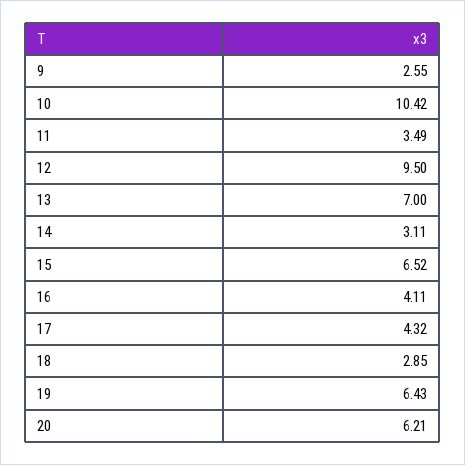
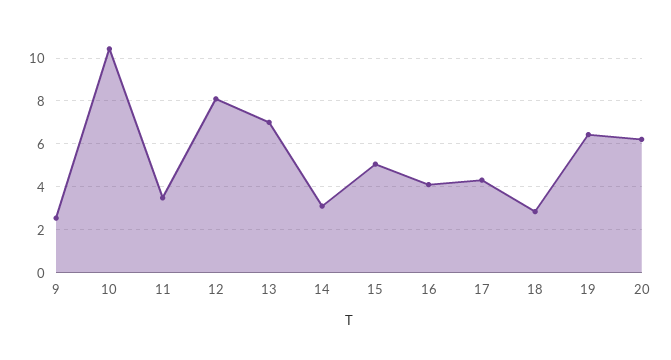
  {
    "9": 2.55,
    "10": 10.42,
    "11": 3.49,
-   "12": 9.5,
+   "12": 8,
    "13": 7,
    "14": 3.11,
-   "15": 6.52,
+   "15": 5,
    "16": 4.11,
    "17": 4.32,
    "18": 2.85,
    "19": 6.43,
    "20": 6.21
  }

